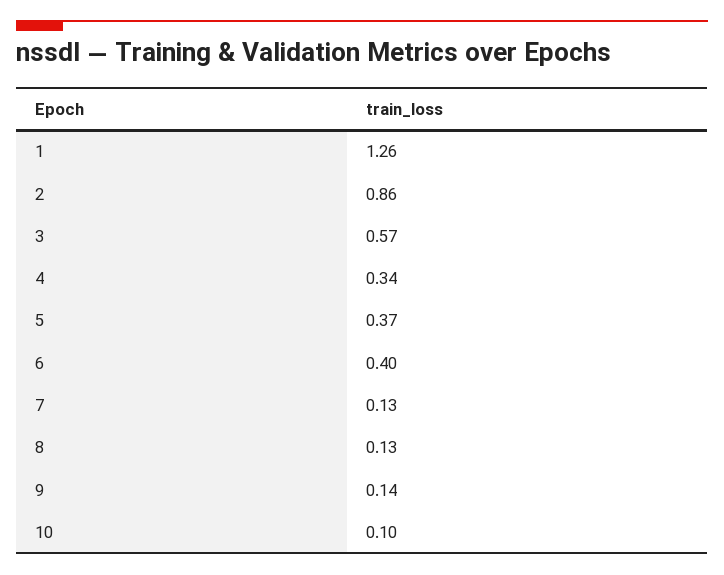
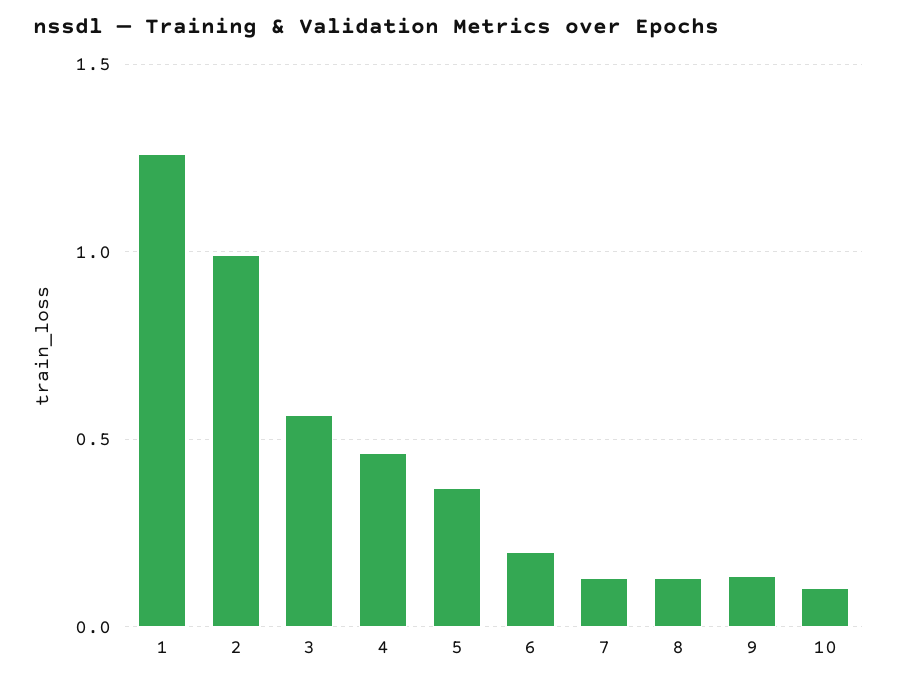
  {
    "1": 1.26,
-   "2": 0.86,
+   "2": 1,
    "3": 0.57,
-   "4": 0.34,
+   "4": 0.45,
    "5": 0.37,
-   "6": 0.4,
+   "6": 0.2,
    "7": 0.13,
    "8": 0.13,
    "9": 0.14,
    "10": 0.1
  }

